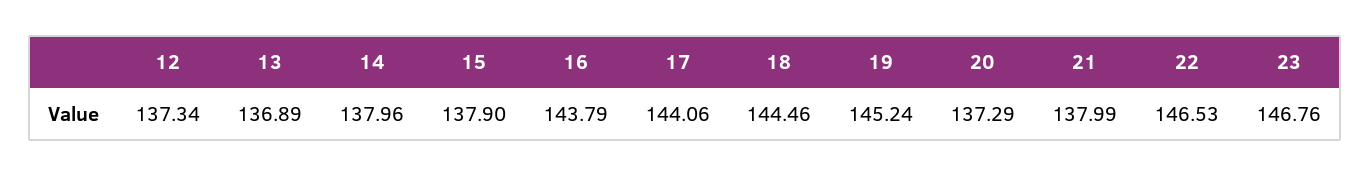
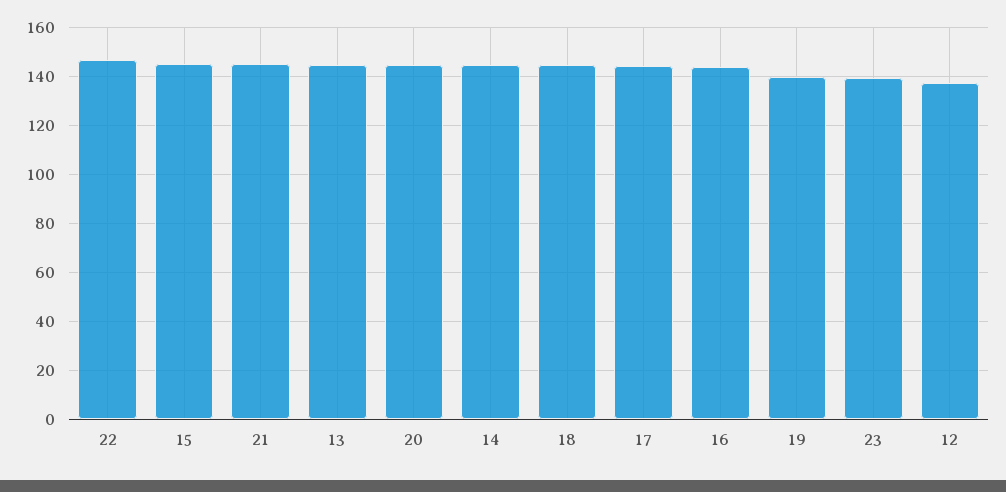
  {
    "12": 137.34,
-   "13": 136.89,
+   "13": 145,
-   "14": 137.96,
+   "14": 145,
-   "15": 137.9,
+   "15": 145,
    "16": 143.79,
    "17": 144.06,
    "18": 144.46,
-   "19": 145.24,
+   "19": 140,
-   "20": 137.29,
+   "20": 145,
-   "21": 137.99,
+   "21": 145,
    "22": 146.53,
-   "23": 146.76
+   "23": 140
  }

